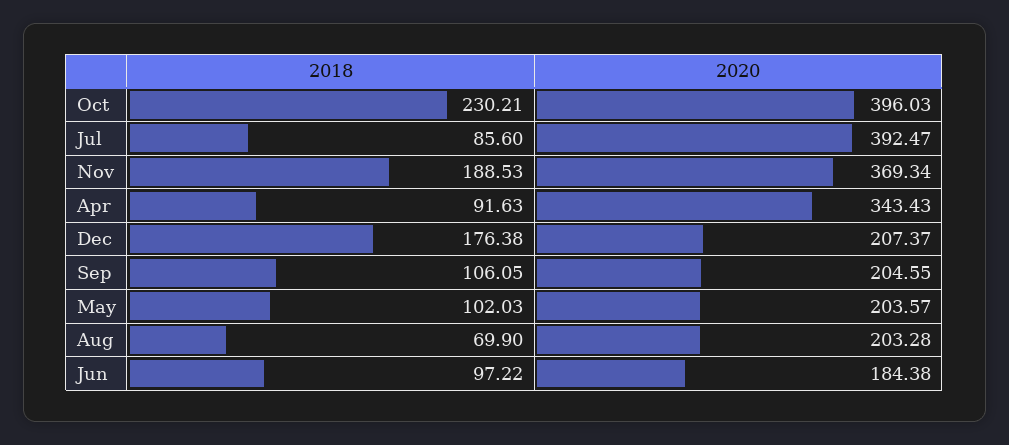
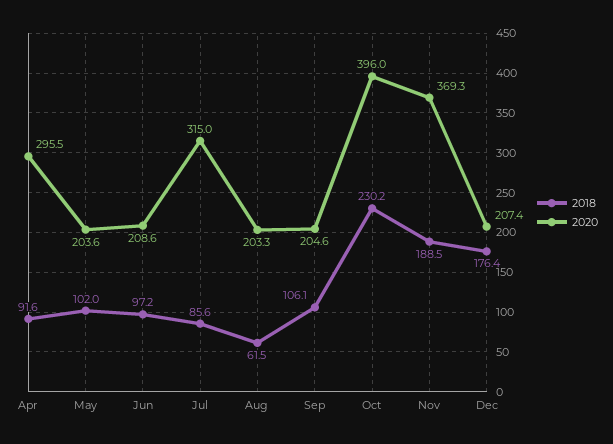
  {
    "2018": {
      "Oct": 230.21,
      "Jul": 85.6,
      "Nov": 188.53,
      "Apr": 91.63,
      "Dec": 176.38,
      "Sep": 106.05,
      "May": 102.03,
-     "Aug": 69.9,
+     "Aug": 61.5,
      "Jun": 97.22
    },
    "2020": {
      "Oct": 396.03,
-     "Jul": 392.47,
+     "Jul": 315,
      "Nov": 369.34,
-     "Apr": 343.43,
+     "Apr": 295.5,
      "Dec": 207.37,
      "Sep": 204.55,
      "May": 203.57,
      "Aug": 203.28,
-     "Jun": 184.38
+     "Jun": 208.6
    }
  }

